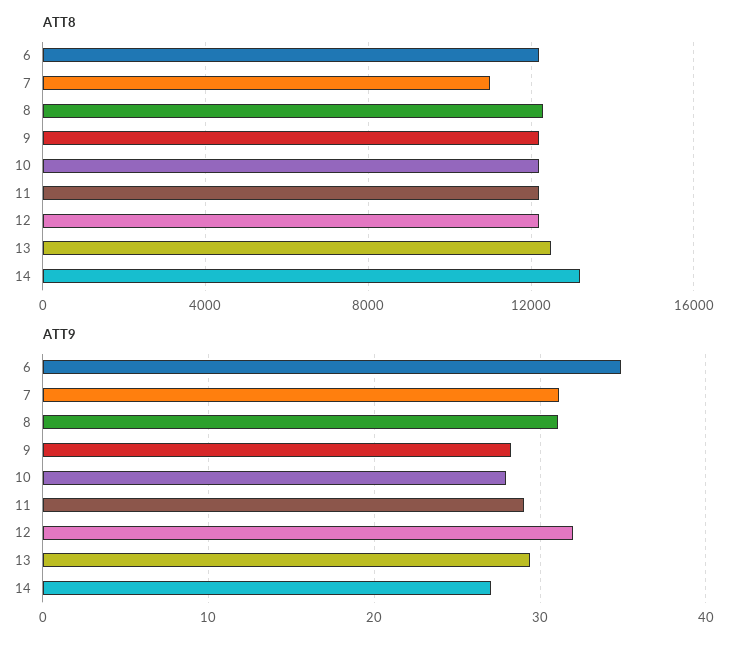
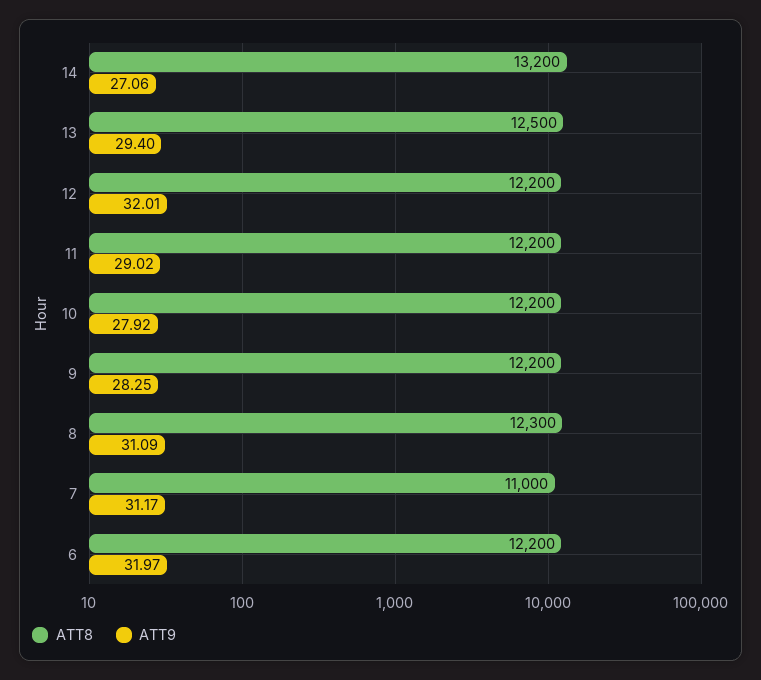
  {
    "ATT8": {
      "6": 12200,
      "7": 11000,
      "8": 12300,
      "9": 12200,
      "10": 12200,
      "11": 12200,
      "12": 12200,
      "13": 12500,
      "14": 13200
    },
    "ATT9": {
-     "6": 35,
+     "6": 31.97,
      "7": 31.17,
      "8": 31.09,
      "9": 28.25,
      "10": 27.92,
      "11": 29.02,
      "12": 32.01,
      "13": 29.4,
      "14": 27.06
    }
  }

